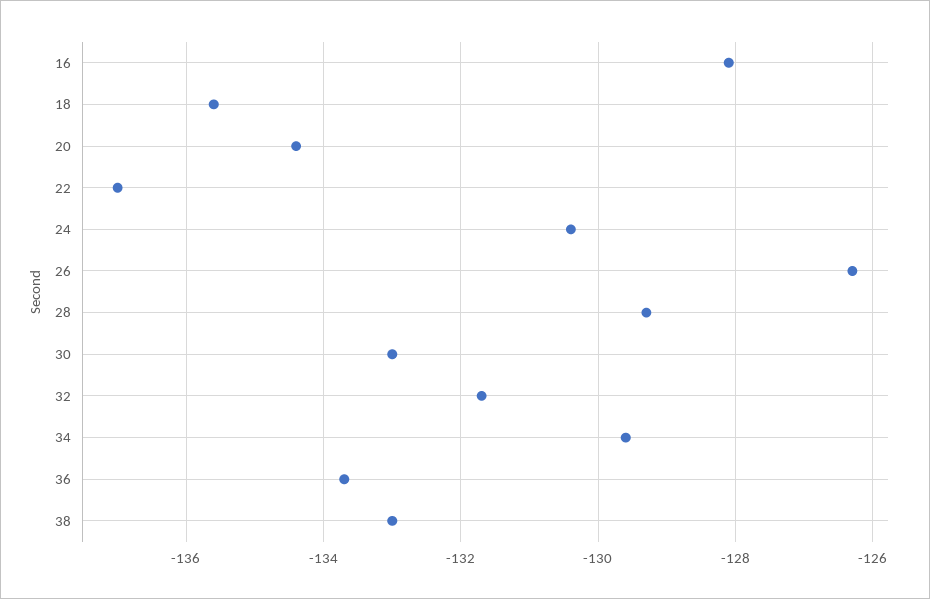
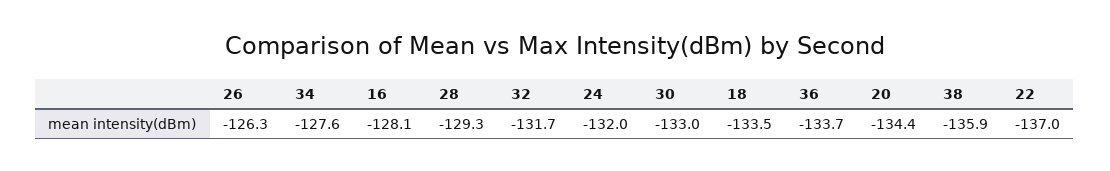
  {
    "16": -128.1,
-   "18": -135.5,
+   "18": -133.5,
    "20": -134.4,
    "22": -137,
-   "24": -130.5,
+   "24": -132,
    "26": -126.3,
    "28": -129.3,
    "30": -133,
    "32": -131.7,
-   "34": -129.5,
+   "34": -127.6,
    "36": -133.7,
-   "38": -133
+   "38": -135.9
  }

